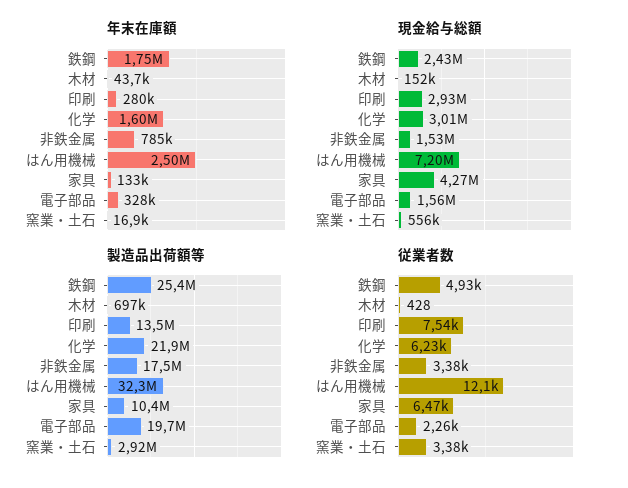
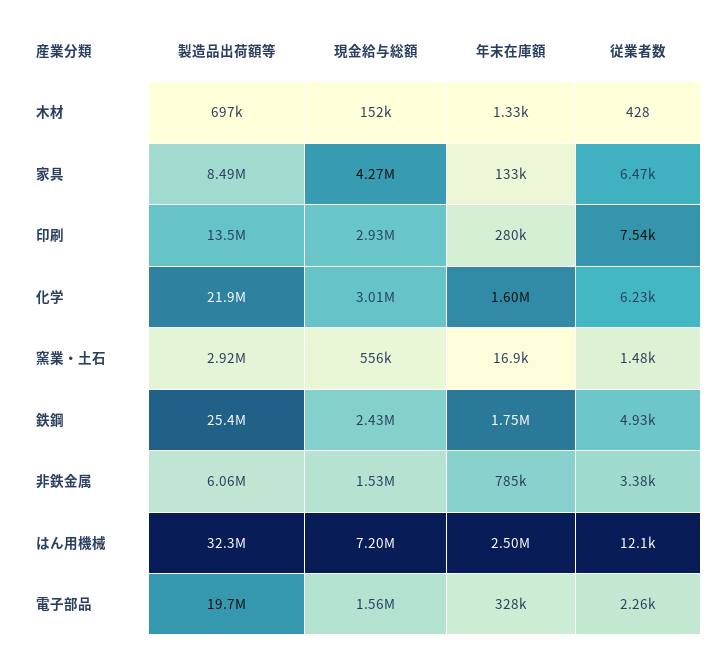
  {
    "年末在庫額": {
      "鉄鋼": 1750000,
-     "木材": 43700,
+     "木材": 1330,
      "印刷": 280000,
      "化学": 1600000,
      "非鉄金属": 785000,
      "はん用機械": 2500000,
      "家具": 133000,
      "電子部品": 328000,
      "窯業・土石": 16900
    },
    "現金給与総額": {
      "鉄鋼": 2430000,
      "木材": 152000,
      "印刷": 2930000,
      "化学": 3010000,
      "非鉄金属": 1530000,
      "はん用機械": 7200000,
      "家具": 4270000,
      "電子部品": 1560000,
      "窯業・土石": 556000
    },
    "製造品出荷額等": {
      "鉄鋼": 25400000,
      "木材": 697000,
      "印刷": 13500000,
      "化学": 21900000,
-     "非鉄金属": 17500000,
+     "非鉄金属": 6060000,
      "はん用機械": 32300000,
-     "家具": 10400000,
+     "家具": 8490000,
      "電子部品": 19700000,
      "窯業・土石": 2920000
    },
    "従業者数": {
      "鉄鋼": 4930,
      "木材": 428,
      "印刷": 7540,
      "化学": 6230,
      "非鉄金属": 3380,
      "はん用機械": 12100,
      "家具": 6470,
      "電子部品": 2260,
-     "窯業・土石": 3380
+     "窯業・土石": 1480
    }
  }

